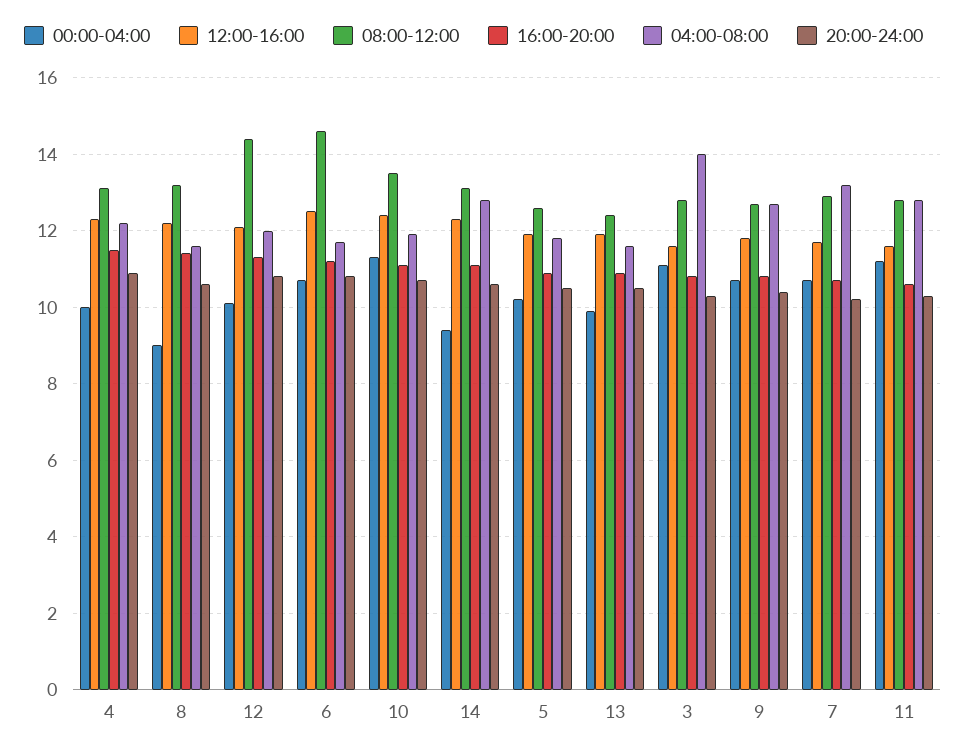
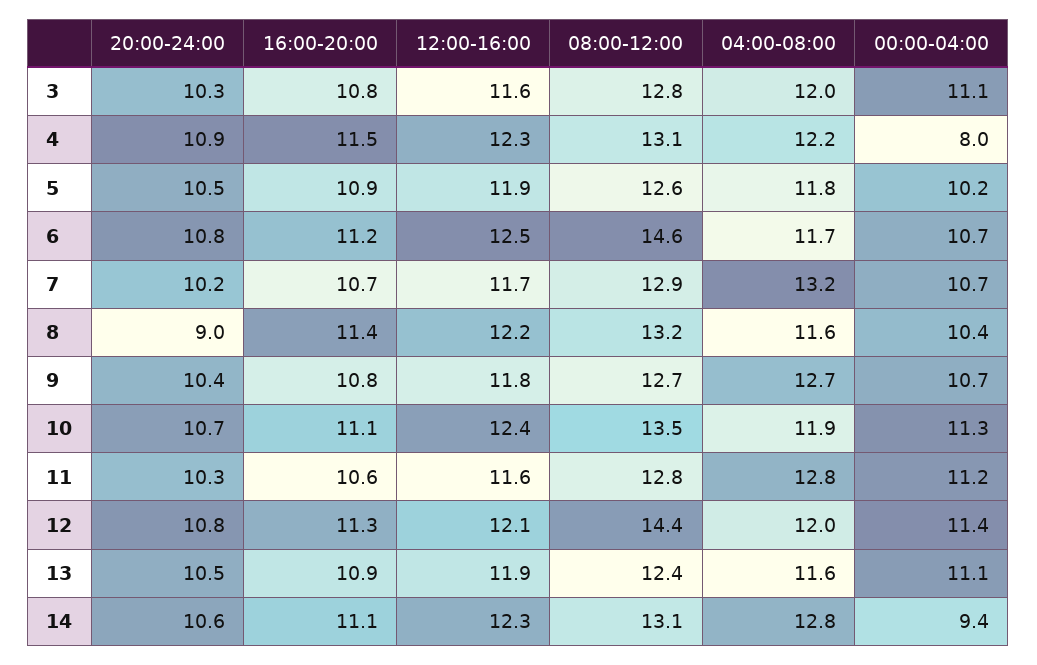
  {
    "00:00-04:00": {
-     "4": 10,
+     "4": 8,
-     "8": 9,
+     "8": 10.4,
-     "12": 10,
+     "12": 11.4,
      "6": 10.7,
      "10": 11.3,
      "14": 9.4,
      "5": 10.2,
-     "13": 10,
+     "13": 11.1,
      "3": 11.1,
      "9": 10.7,
      "7": 10.7,
      "11": 11.2
    },
    "12:00-16:00": {
      "4": 12.3,
      "8": 12.2,
      "12": 12.1,
      "6": 12.5,
      "10": 12.4,
      "14": 12.3,
      "5": 11.9,
      "13": 11.9,
      "3": 11.6,
      "9": 11.8,
      "7": 11.7,
      "11": 11.6
    },
    "08:00-12:00": {
      "4": 13.1,
      "8": 13.2,
      "12": 14.4,
      "6": 14.6,
      "10": 13.5,
      "14": 13.1,
      "5": 12.6,
      "13": 12.4,
      "3": 12.8,
      "9": 12.7,
      "7": 12.9,
      "11": 12.8
    },
    "16:00-20:00": {
      "4": 11.5,
      "8": 11.4,
      "12": 11.3,
      "6": 11.2,
      "10": 11.1,
      "14": 11.1,
      "5": 10.9,
      "13": 10.9,
      "3": 10.8,
      "9": 10.8,
      "7": 10.7,
      "11": 10.6
    },
    "04:00-08:00": {
      "4": 12.2,
      "8": 11.6,
      "12": 12,
      "6": 11.7,
      "10": 11.9,
      "14": 12.8,
      "5": 11.8,
      "13": 11.6,
-     "3": 14,
+     "3": 12,
      "9": 12.7,
      "7": 13.2,
      "11": 12.8
    },
    "20:00-24:00": {
      "4": 10.9,
-     "8": 10.5,
+     "8": 9,
      "12": 10.8,
      "6": 10.8,
      "10": 10.7,
      "14": 10.6,
      "5": 10.5,
      "13": 10.5,
      "3": 10.3,
      "9": 10.4,
      "7": 10.2,
      "11": 10.3
    }
  }

